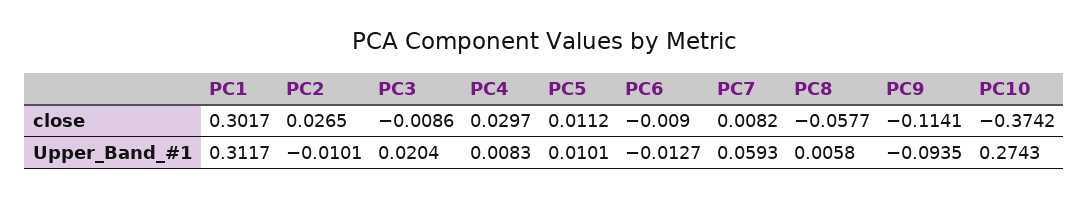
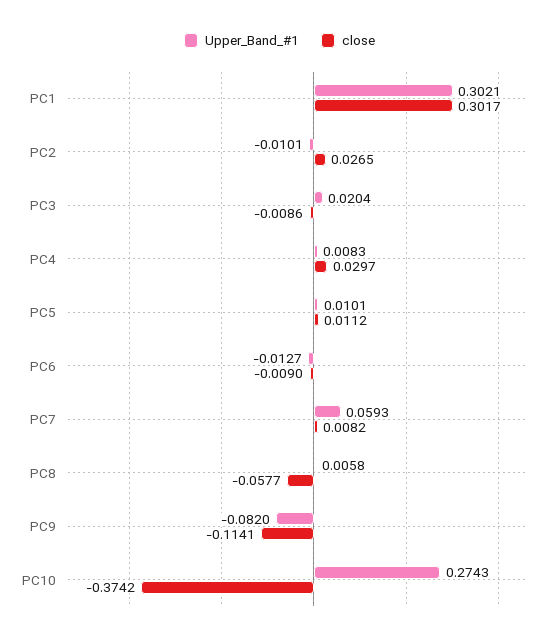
  {
    "close": {
      "PC1": 0.3017,
      "PC2": 0.0265,
      "PC3": -0.0086,
      "PC4": 0.0297,
      "PC5": 0.0112,
      "PC6": -0.009,
      "PC7": 0.0082,
      "PC8": -0.0577,
      "PC9": -0.1141,
      "PC10": -0.3742
    },
    "Upper_Band_#1": {
-     "PC1": 0.3117,
+     "PC1": 0.3021,
      "PC2": -0.0101,
      "PC3": 0.0204,
      "PC4": 0.0083,
      "PC5": 0.0101,
      "PC6": -0.0127,
      "PC7": 0.0593,
      "PC8": 0.0058,
-     "PC9": -0.0935,
+     "PC9": -0.082,
      "PC10": 0.2743
    }
  }

